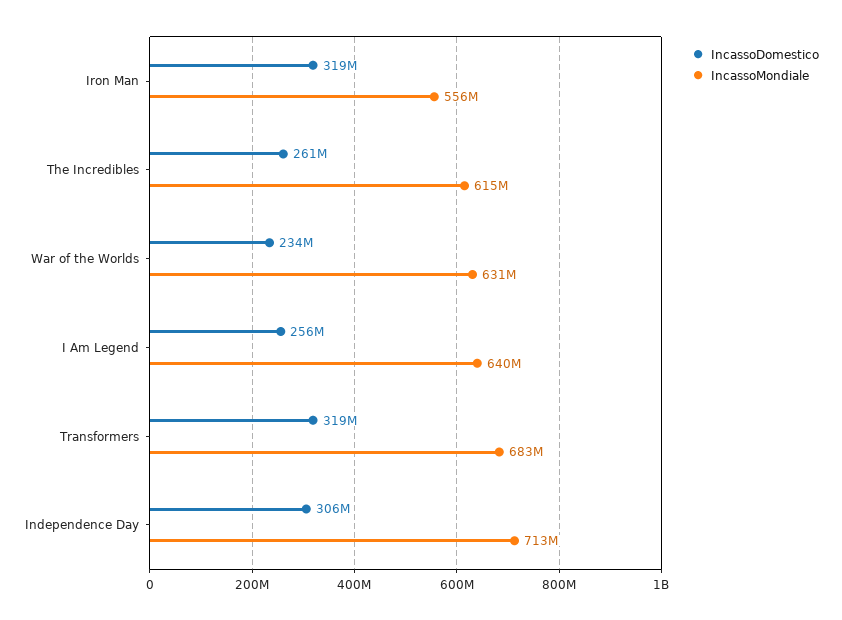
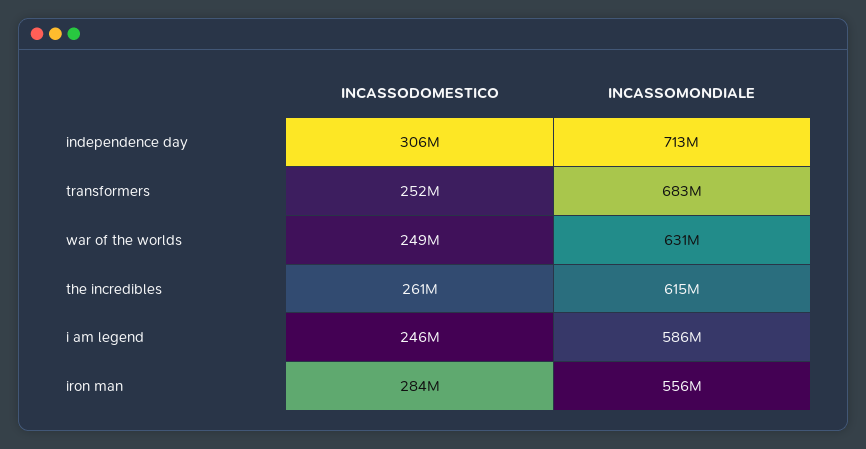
  {
    "IncassoDomestico": {
-     "Iron Man": 319000000,
+     "Iron Man": 284000000,
      "The Incredibles": 261000000,
-     "War of the Worlds": 234000000,
+     "War of the Worlds": 249000000,
-     "I Am Legend": 256000000,
+     "I Am Legend": 246000000,
-     "Transformers": 319000000,
+     "Transformers": 252000000,
      "Independence Day": 306000000
    },
    "IncassoMondiale": {
      "Iron Man": 556000000,
      "The Incredibles": 615000000,
      "War of the Worlds": 631000000,
-     "I Am Legend": 640000000,
+     "I Am Legend": 586000000,
      "Transformers": 683000000,
      "Independence Day": 713000000
    }
  }

